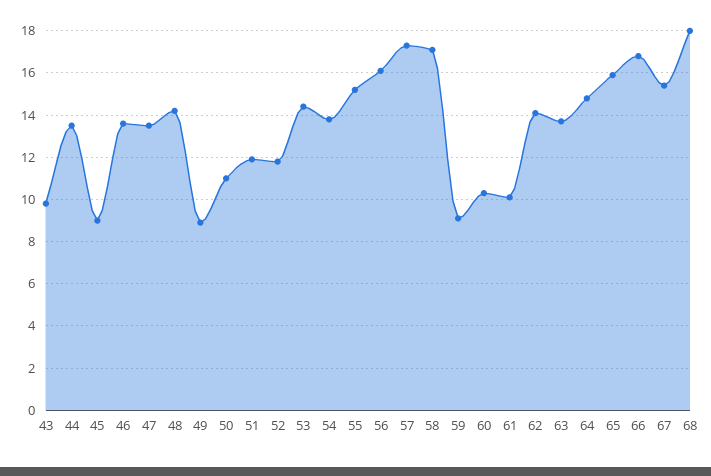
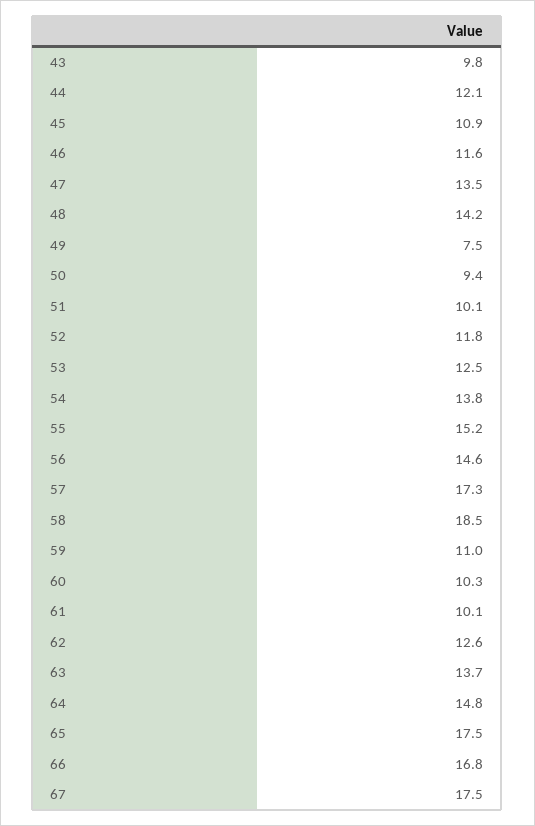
  {
    "43": 9.8,
-   "44": 13.5,
+   "44": 12.1,
-   "45": 9,
+   "45": 10.9,
-   "46": 13.5,
+   "46": 11.6,
    "47": 13.5,
    "48": 14.2,
-   "49": 9,
+   "49": 7.5,
-   "50": 11,
+   "50": 9.4,
-   "51": 12,
+   "51": 10.1,
    "52": 11.8,
-   "53": 14.5,
+   "53": 12.5,
    "54": 13.8,
    "55": 15.2,
-   "56": 16,
+   "56": 14.6,
    "57": 17.3,
-   "58": 17,
+   "58": 18.5,
-   "59": 9,
+   "59": 11,
    "60": 10.3,
    "61": 10.1,
-   "62": 14,
+   "62": 12.6,
    "63": 13.7,
    "64": 14.8,
-   "65": 16,
+   "65": 17.5,
    "66": 16.8,
-   "67": 15.5,
+   "67": 17.5
-   "68": 18
  }

